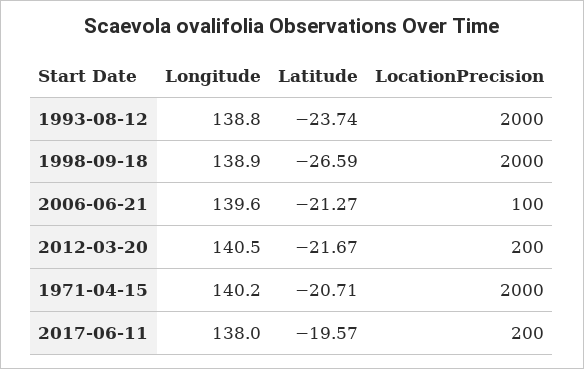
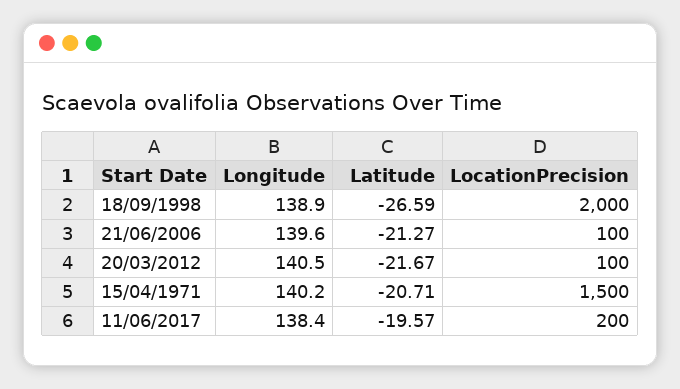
  {
    "Longitude": {
-     "1993-08-12": 138.8,
      "1998-09-18": 138.9,
      "2006-06-21": 139.6,
      "2012-03-20": 140.5,
      "1971-04-15": 140.2,
-     "2017-06-11": 138
+     "2017-06-11": 138.4
    },
    "Latitude": {
-     "1993-08-12": -23.74,
      "1998-09-18": -26.59,
      "2006-06-21": -21.27,
      "2012-03-20": -21.67,
      "1971-04-15": -20.71,
      "2017-06-11": -19.57
    },
    "LocationPrecision": {
-     "1993-08-12": 2000,
      "1998-09-18": 2000,
      "2006-06-21": 100,
-     "2012-03-20": 200,
+     "2012-03-20": 100,
-     "1971-04-15": 2000,
+     "1971-04-15": 1500,
      "2017-06-11": 200
    }
  }

